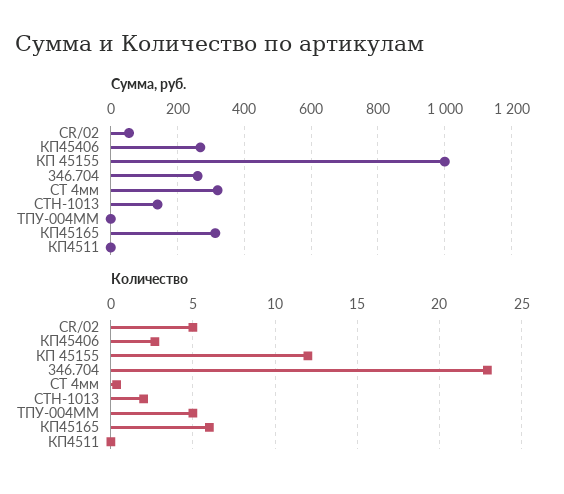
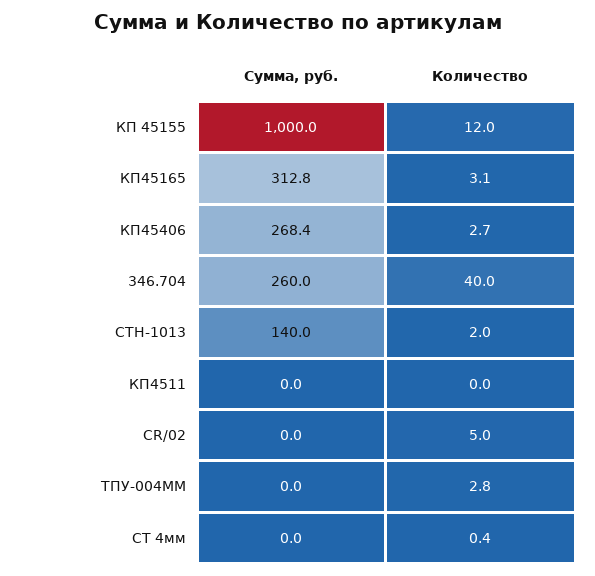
  {
    "Сумма, руб.": {
-     "CR/02": 60,
+     "CR/02": 0,
      "КП45406": 268.4,
      "КП 45155": 1000,
      "346.704": 260,
-     "СТ 4мм": 320,
+     "СТ 4мм": 0,
      "СТН-1013": 140,
      "ТПУ-004ММ": 0,
      "КП45165": 312.8,
      "КП4511": 0
    },
    "Количество": {
      "CR/02": 5,
      "КП45406": 2.7,
      "КП 45155": 12,
-     "346.704": 23,
+     "346.704": 40,
      "СТ 4мм": 0.4,
      "СТН-1013": 2,
-     "ТПУ-004ММ": 5,
+     "ТПУ-004ММ": 2.8,
-     "КП45165": 6,
+     "КП45165": 3.1,
      "КП4511": 0
    }
  }

